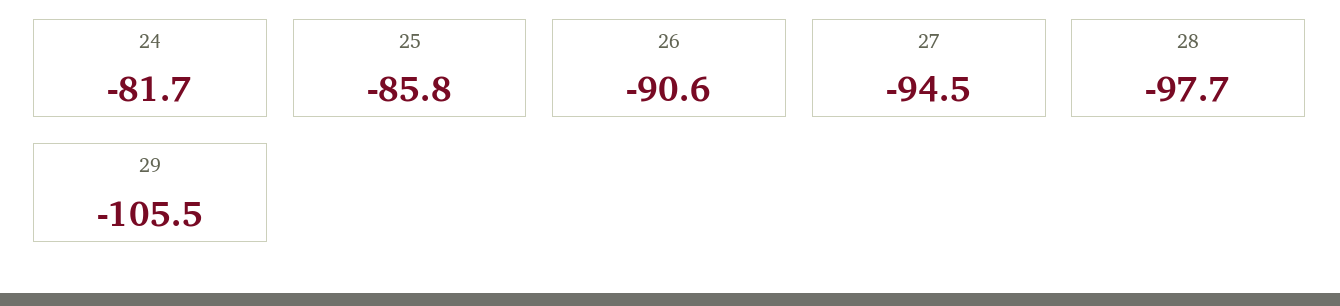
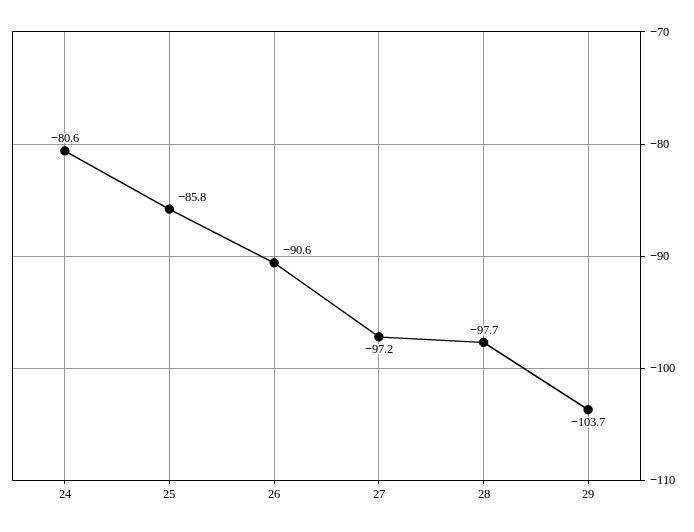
  {
-   "24": -81.7,
+   "24": -80.6,
    "25": -85.8,
    "26": -90.6,
-   "27": -94.5,
+   "27": -97.2,
    "28": -97.7,
-   "29": -105.5
+   "29": -103.7
  }

